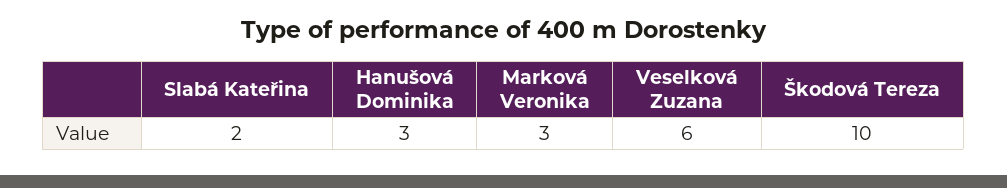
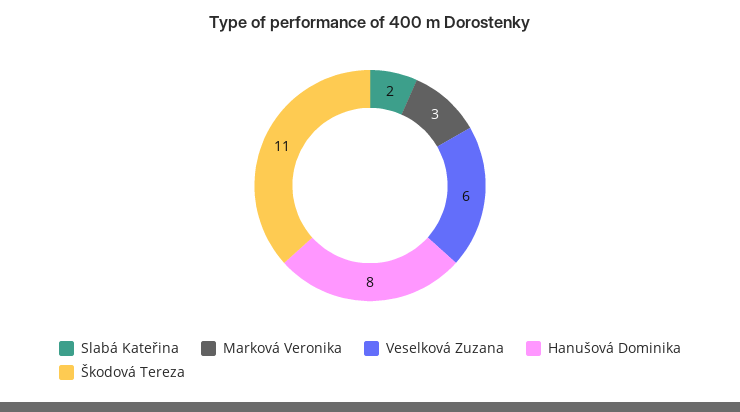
  {
    "Slabá Kateřina": 2,
-   "Hanušová Dominika": 3,
+   "Hanušová Dominika": 8,
    "Marková Veronika": 3,
    "Veselková Zuzana": 6,
-   "Škodová Tereza": 10
+   "Škodová Tereza": 11
  }

